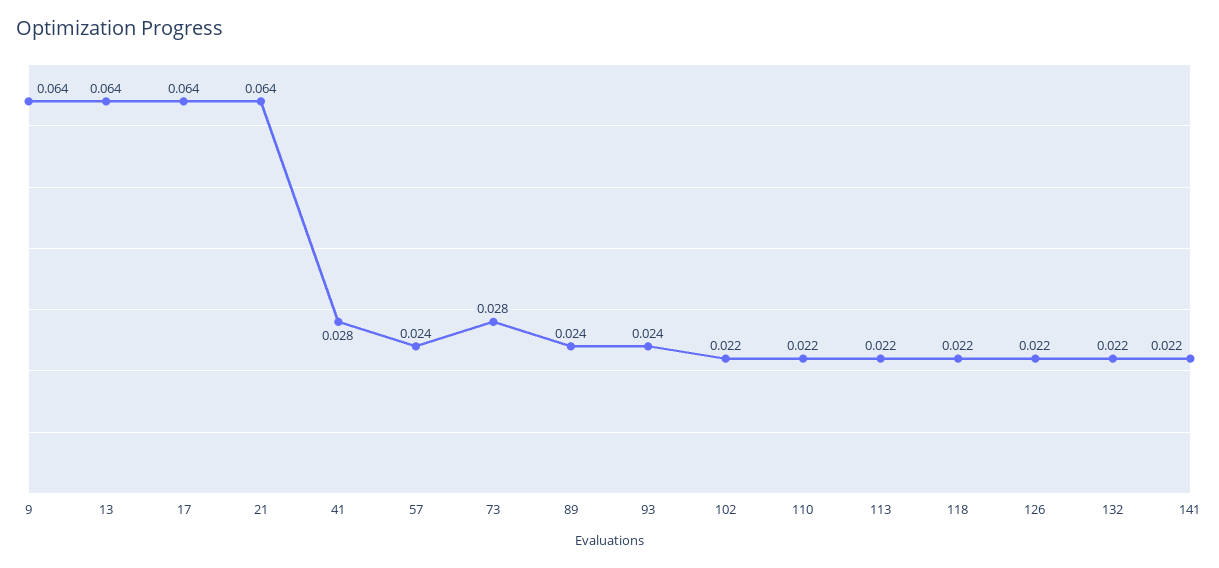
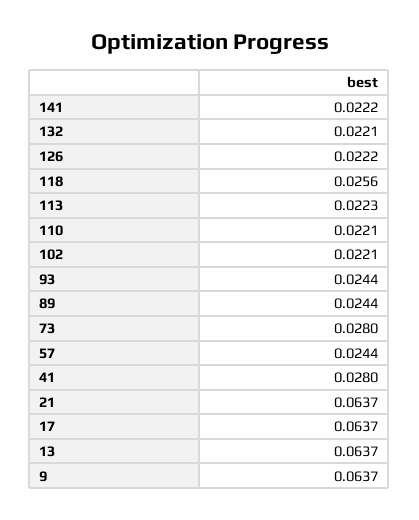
  {
    "9": 0.0637,
    "13": 0.0637,
    "17": 0.0637,
    "21": 0.0637,
    "41": 0.028,
    "57": 0.0244,
    "73": 0.028,
    "89": 0.0244,
    "93": 0.0244,
    "102": 0.0221,
    "110": 0.0221,
    "113": 0.0223,
-   "118": 0.022,
+   "118": 0.0256,
    "126": 0.0222,
    "132": 0.0221,
    "141": 0.0222
  }

